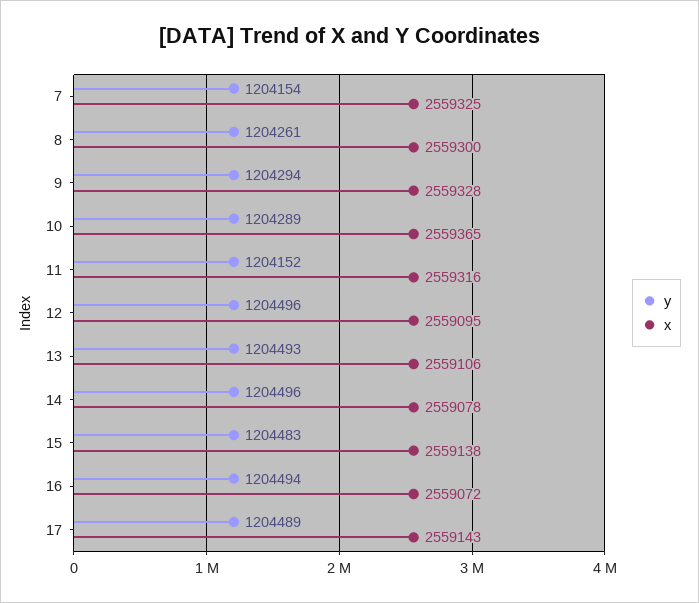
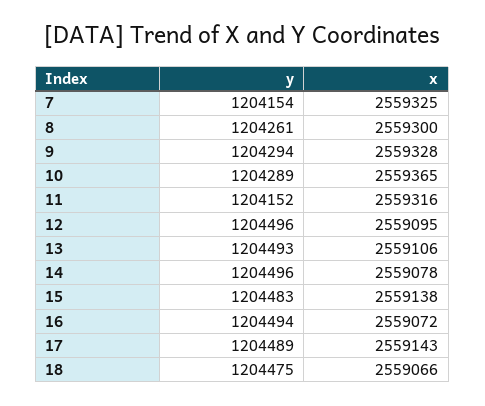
  {
    "y": {
      "7": 1204154,
      "8": 1204261,
      "9": 1204294,
      "10": 1204289,
      "11": 1204152,
      "12": 1204496,
      "13": 1204493,
      "14": 1204496,
      "15": 1204483,
      "16": 1204494,
-     "17": 1204489
+     "17": 1204489,
+     "18": 1204475
    },
    "x": {
      "7": 2559325,
      "8": 2559300,
      "9": 2559328,
      "10": 2559365,
      "11": 2559316,
      "12": 2559095,
      "13": 2559106,
      "14": 2559078,
      "15": 2559138,
      "16": 2559072,
-     "17": 2559143
+     "17": 2559143,
+     "18": 2559066
    }
  }

